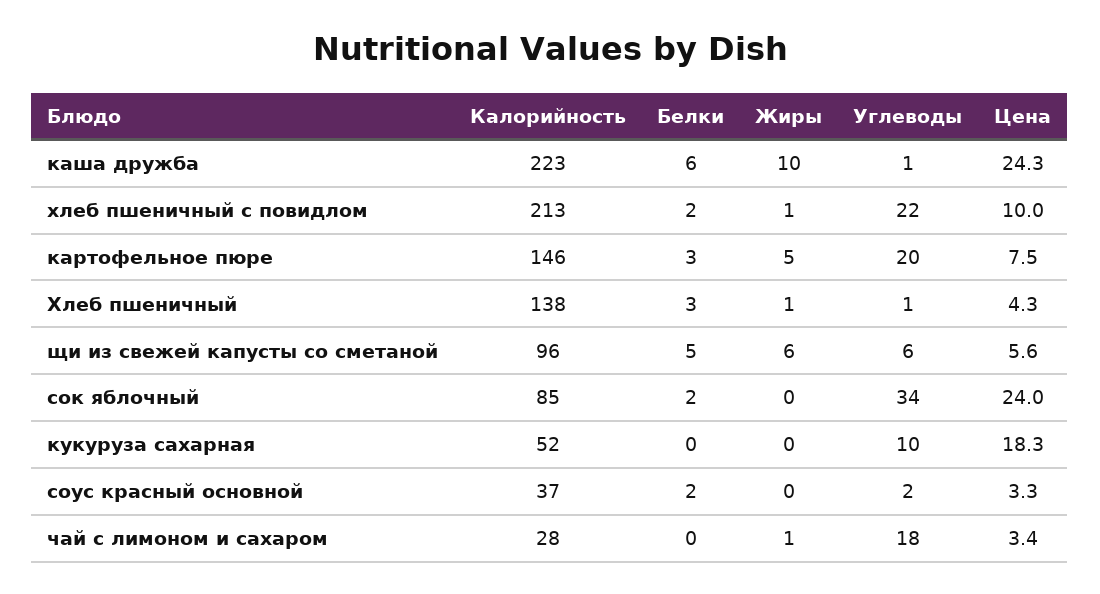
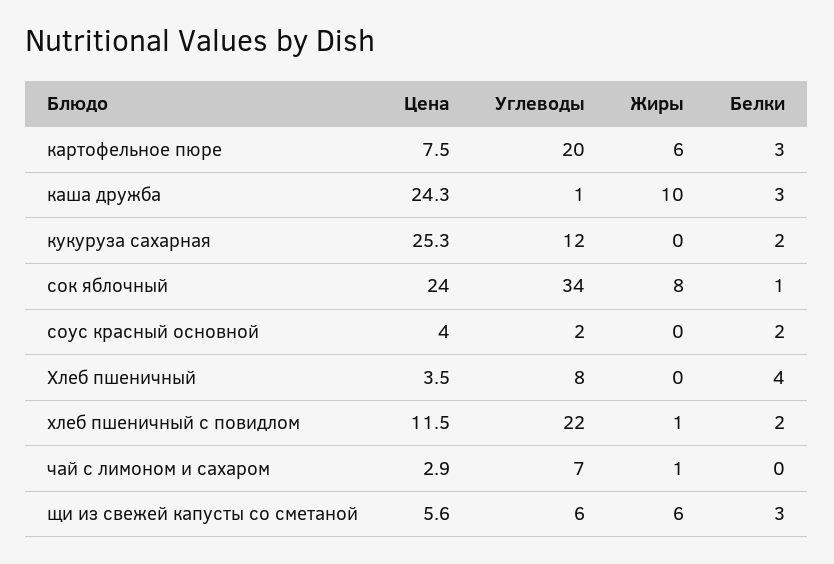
  {
-   "Калорийность": {
-     "каша дружба": 223,
-     "хлеб пшеничный с повидлом": 213,
-     "картофельное пюре": 146,
-     "Хлеб пшеничный": 138,
-     "щи из свежей капусты со сметаной": 96,
-     "сок яблочный": 85,
-     "кукуруза сахарная": 52,
-     "соус красный основной": 37,
-     "чай с лимоном и сахаром": 28
-   },
    "Белки": {
-     "каша дружба": 6,
+     "каша дружба": 3,
      "хлеб пшеничный с повидлом": 2,
      "картофельное пюре": 3,
-     "Хлеб пшеничный": 3,
+     "Хлеб пшеничный": 4,
-     "щи из свежей капусты со сметаной": 5,
+     "щи из свежей капусты со сметаной": 3,
-     "сок яблочный": 2,
+     "сок яблочный": 1,
-     "кукуруза сахарная": 0,
+     "кукуруза сахарная": 2,
      "соус красный основной": 2,
      "чай с лимоном и сахаром": 0
    },
    "Жиры": {
      "каша дружба": 10,
      "хлеб пшеничный с повидлом": 1,
-     "картофельное пюре": 5,
+     "картофельное пюре": 6,
-     "Хлеб пшеничный": 1,
+     "Хлеб пшеничный": 0,
      "щи из свежей капусты со сметаной": 6,
-     "сок яблочный": 0,
+     "сок яблочный": 8,
      "кукуруза сахарная": 0,
      "соус красный основной": 0,
      "чай с лимоном и сахаром": 1
    },
    "Углеводы": {
      "каша дружба": 1,
      "хлеб пшеничный с повидлом": 22,
      "картофельное пюре": 20,
-     "Хлеб пшеничный": 1,
+     "Хлеб пшеничный": 8,
      "щи из свежей капусты со сметаной": 6,
      "сок яблочный": 34,
-     "кукуруза сахарная": 10,
+     "кукуруза сахарная": 12,
      "соус красный основной": 2,
-     "чай с лимоном и сахаром": 18
+     "чай с лимоном и сахаром": 7
    },
    "Цена": {
      "каша дружба": 24.3,
-     "хлеб пшеничный с повидлом": 10,
+     "хлеб пшеничный с повидлом": 11.5,
      "картофельное пюре": 7.5,
-     "Хлеб пшеничный": 4.3,
+     "Хлеб пшеничный": 3.5,
      "щи из свежей капусты со сметаной": 5.6,
      "сок яблочный": 24,
-     "кукуруза сахарная": 18.3,
+     "кукуруза сахарная": 25.3,
-     "соус красный основной": 3.3,
+     "соус красный основной": 4,
-     "чай с лимоном и сахаром": 3.4
+     "чай с лимоном и сахаром": 2.9
    }
  }

